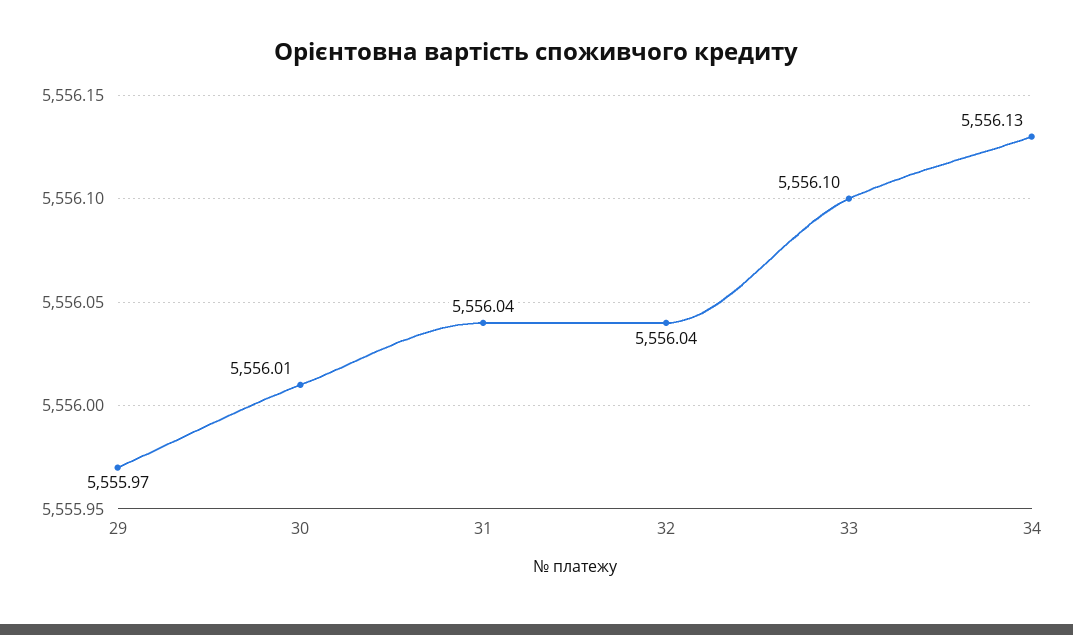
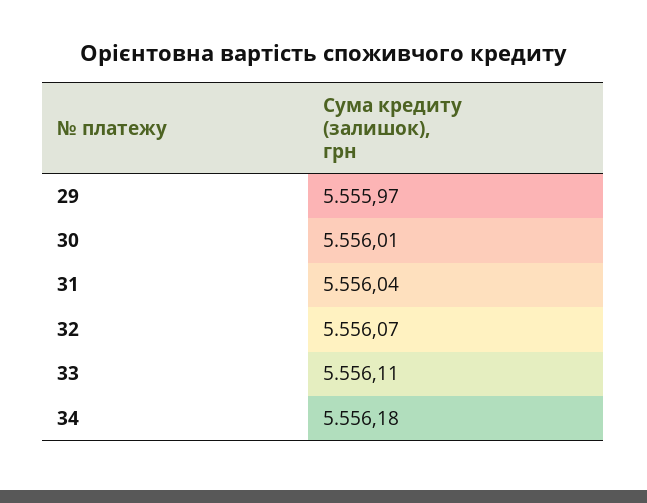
  {
    "29": 5555.97,
    "30": 5556.01,
    "31": 5556.04,
-   "32": 5556.04,
+   "32": 5556.07,
-   "33": 5556.1,
+   "33": 5556.11,
-   "34": 5556.13
+   "34": 5556.18
  }

